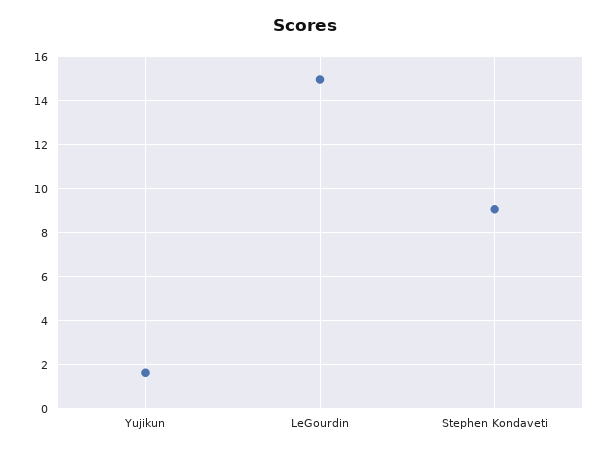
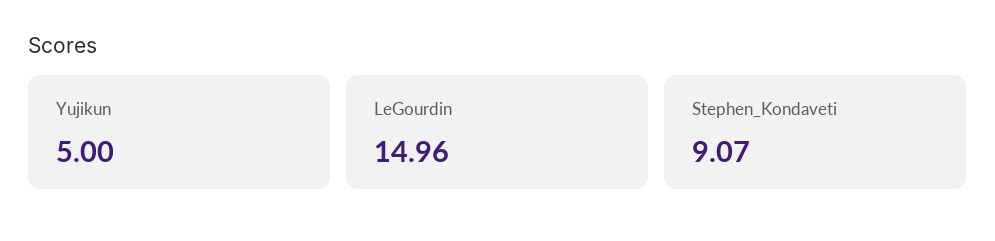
  {
-   "Yujikun": 1.5,
+   "Yujikun": 5,
    "LeGourdin": 14.96,
    "Stephen Kondaveti": 9.07
  }

